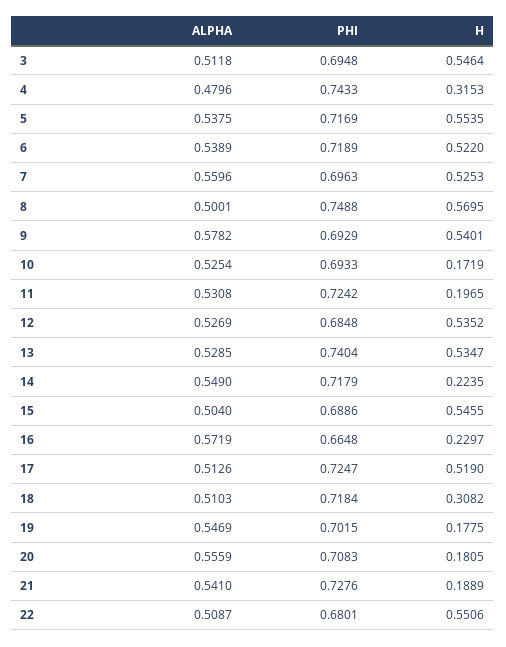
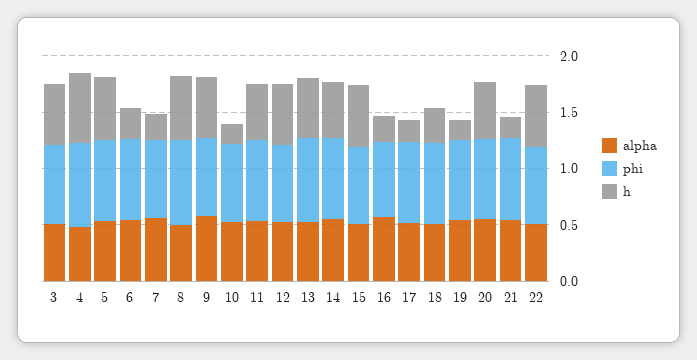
  {
    "ALPHA": {
      "3": 0.5118,
      "4": 0.4796,
      "5": 0.5375,
      "6": 0.5389,
      "7": 0.5596,
      "8": 0.5001,
      "9": 0.5782,
      "10": 0.5254,
      "11": 0.5308,
      "12": 0.5269,
      "13": 0.5285,
      "14": 0.549,
      "15": 0.504,
      "16": 0.5719,
      "17": 0.5126,
      "18": 0.5103,
      "19": 0.5469,
      "20": 0.5559,
      "21": 0.541,
      "22": 0.5087
    },
    "PHI": {
      "3": 0.6948,
      "4": 0.7433,
      "5": 0.7169,
      "6": 0.7189,
      "7": 0.6963,
      "8": 0.7488,
      "9": 0.6929,
      "10": 0.6933,
      "11": 0.7242,
      "12": 0.6848,
      "13": 0.7404,
      "14": 0.7179,
      "15": 0.6886,
      "16": 0.6648,
      "17": 0.7247,
      "18": 0.7184,
      "19": 0.7015,
      "20": 0.7083,
      "21": 0.7276,
      "22": 0.6801
    },
    "H": {
      "3": 0.5464,
-     "4": 0.3153,
+     "4": 0.6,
      "5": 0.5535,
-     "6": 0.522,
+     "6": 0.3,
-     "7": 0.5253,
+     "7": 0.2,
      "8": 0.5695,
      "9": 0.5401,
      "10": 0.1719,
-     "11": 0.1965,
+     "11": 0.5,
      "12": 0.5352,
      "13": 0.5347,
-     "14": 0.2235,
+     "14": 0.5,
      "15": 0.5455,
      "16": 0.2297,
-     "17": 0.519,
+     "17": 0.2,
      "18": 0.3082,
      "19": 0.1775,
-     "20": 0.1805,
+     "20": 0.5,
      "21": 0.1889,
      "22": 0.5506
    }
  }

